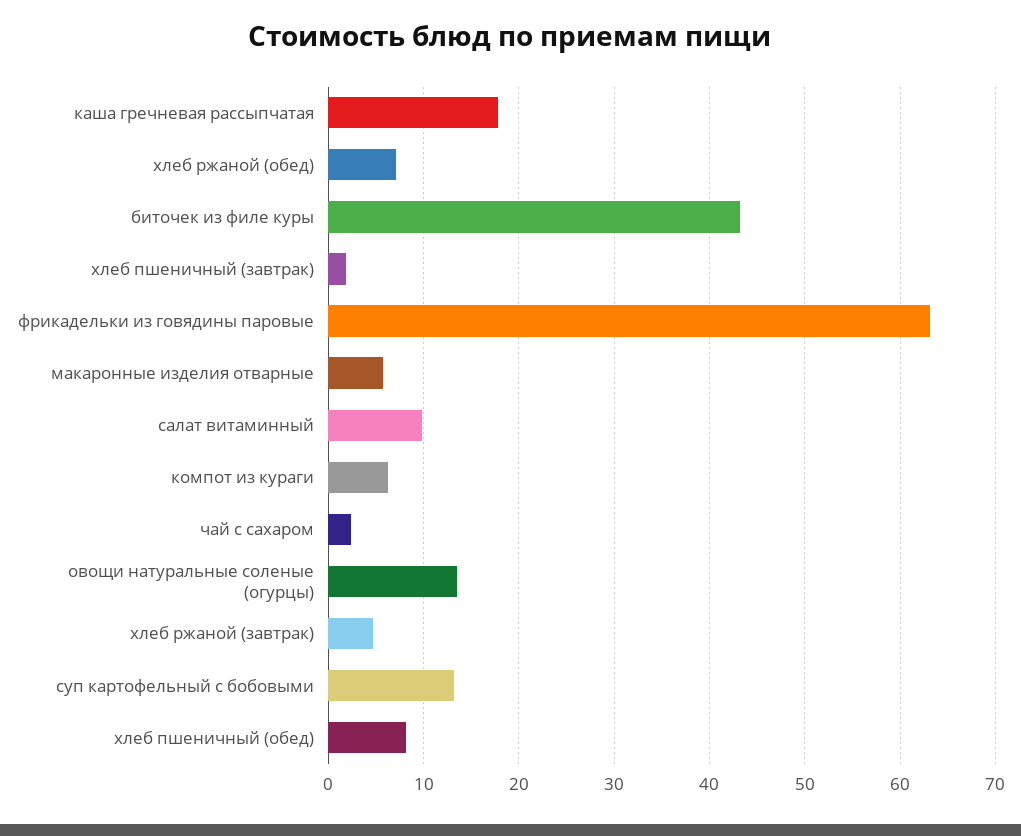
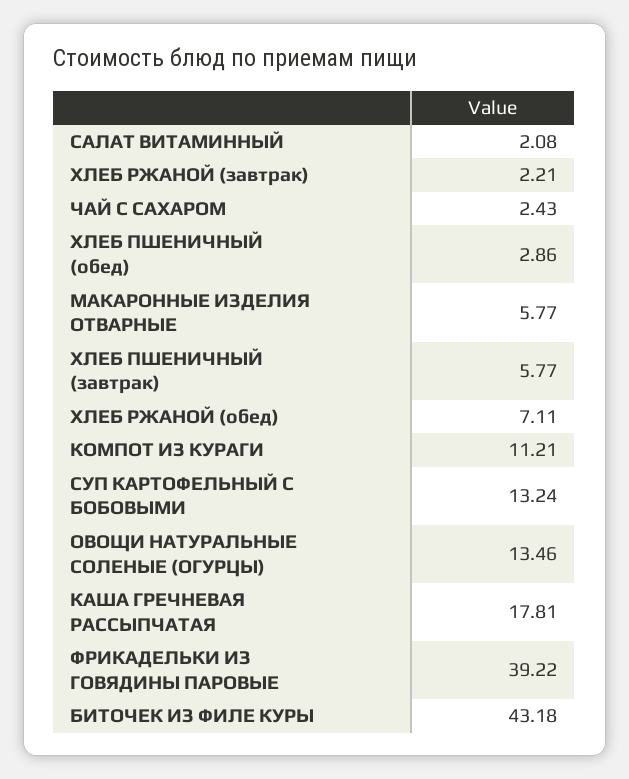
  {
    "каша гречневая рассыпчатая": 17.81,
    "хлеб ржаной (обед)": 7.11,
    "биточек из филе куры": 43.18,
-   "хлеб пшеничный (завтрак)": 2,
+   "хлеб пшеничный (завтрак)": 5.77,
-   "фрикадельки из говядины паровые": 63,
+   "фрикадельки из говядины паровые": 39.22,
    "макаронные изделия отварные": 5.77,
-   "салат витаминный": 10,
+   "салат витаминный": 2.08,
-   "компот из кураги": 6,
+   "компот из кураги": 11.21,
    "чай с сахаром": 2.43,
    "овощи натуральные соленые (огурцы)": 13.46,
-   "хлеб ржаной (завтрак)": 5,
+   "хлеб ржаной (завтрак)": 2.21,
    "суп картофельный с бобовыми": 13.24,
-   "хлеб пшеничный (обед)": 8
+   "хлеб пшеничный (обед)": 2.86
  }

